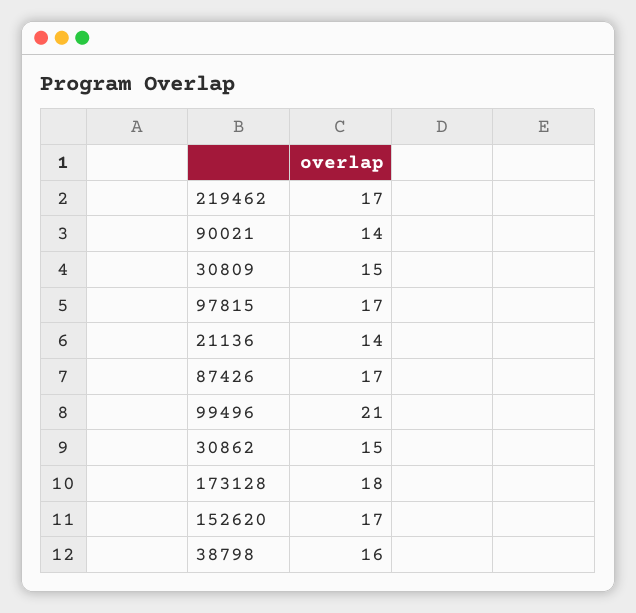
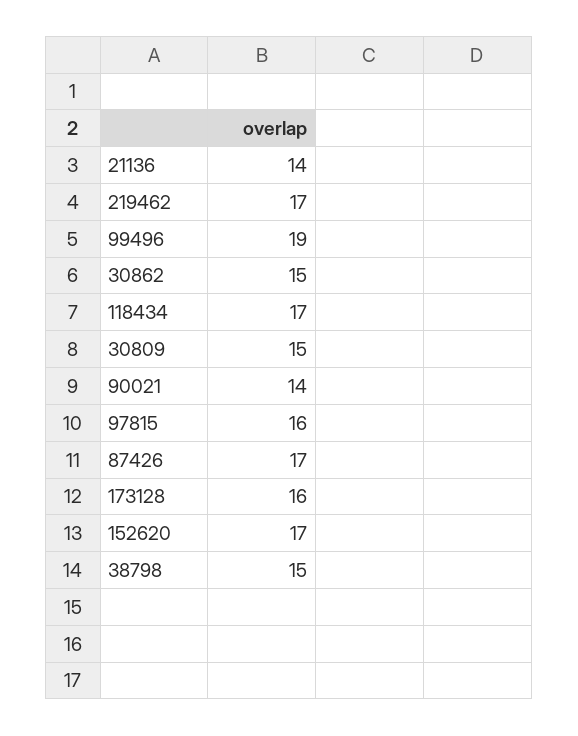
  {
    "219462": 17,
    "90021": 14,
    "30809": 15,
-   "97815": 17,
+   "97815": 16,
    "21136": 14,
    "87426": 17,
-   "99496": 21,
+   "99496": 19,
    "30862": 15,
-   "173128": 18,
+   "173128": 16,
    "152620": 17,
-   "38798": 16
+   "38798": 15,
+   "118434": 17
  }

